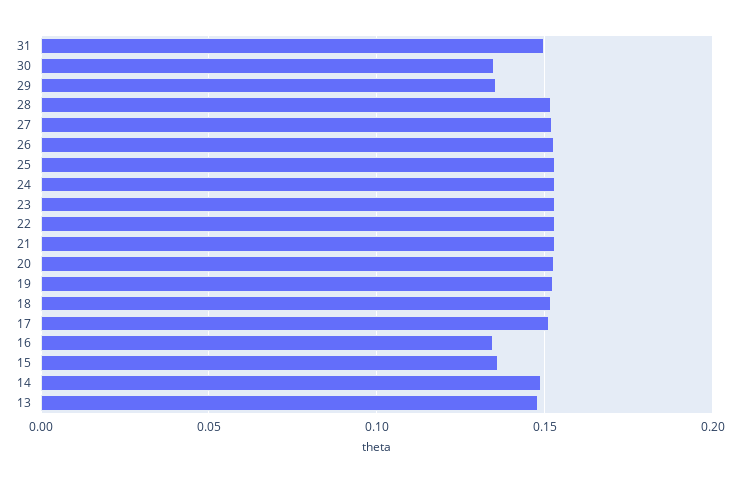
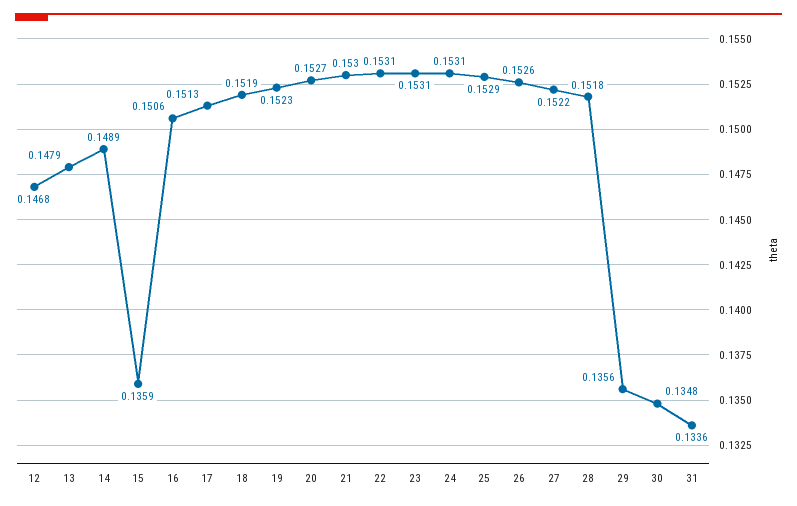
  {
-   "31": 0.15,
+   "31": 0.1336,
    "30": 0.1348,
    "29": 0.1356,
    "28": 0.1518,
    "27": 0.1522,
    "26": 0.1526,
    "25": 0.1529,
    "24": 0.1531,
    "23": 0.1531,
    "22": 0.1531,
    "21": 0.153,
    "20": 0.1527,
    "19": 0.1523,
    "18": 0.1519,
    "17": 0.1513,
-   "16": 0.135,
+   "16": 0.1506,
    "15": 0.1359,
    "14": 0.1489,
-   "13": 0.1479
+   "13": 0.1479,
+   "12": 0.1468
  }

